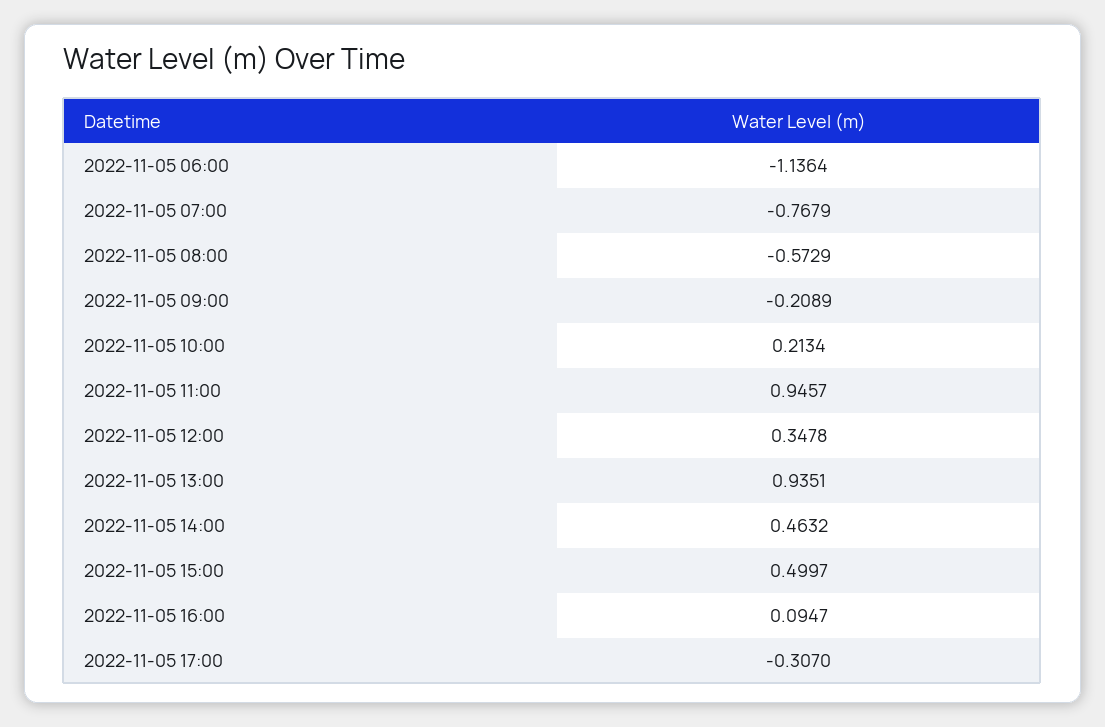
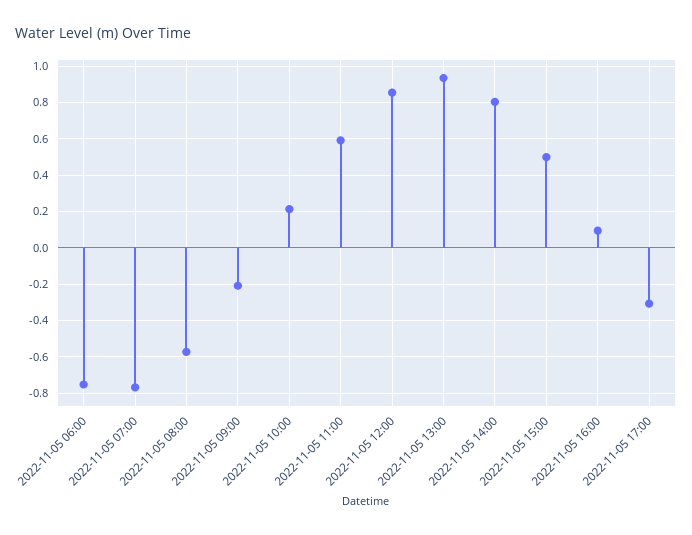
  {
-   "2022-11-05 06:00": -1.1364,
+   "2022-11-05 06:00": -0.75,
    "2022-11-05 07:00": -0.7679,
    "2022-11-05 08:00": -0.5729,
    "2022-11-05 09:00": -0.2089,
    "2022-11-05 10:00": 0.2134,
-   "2022-11-05 11:00": 0.9457,
+   "2022-11-05 11:00": 0.6,
-   "2022-11-05 12:00": 0.3478,
+   "2022-11-05 12:00": 0.85,
    "2022-11-05 13:00": 0.9351,
-   "2022-11-05 14:00": 0.4632,
+   "2022-11-05 14:00": 0.8,
    "2022-11-05 15:00": 0.4997,
    "2022-11-05 16:00": 0.0947,
    "2022-11-05 17:00": -0.307
  }

